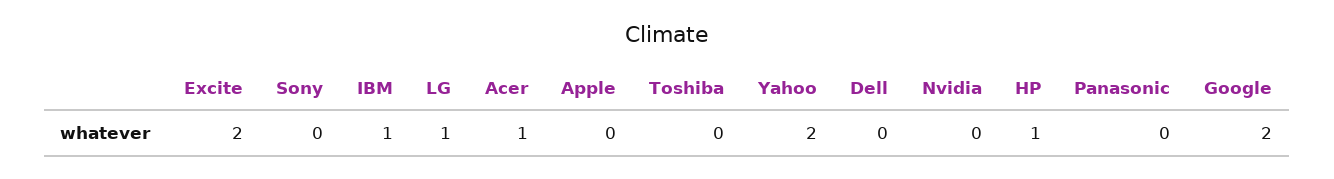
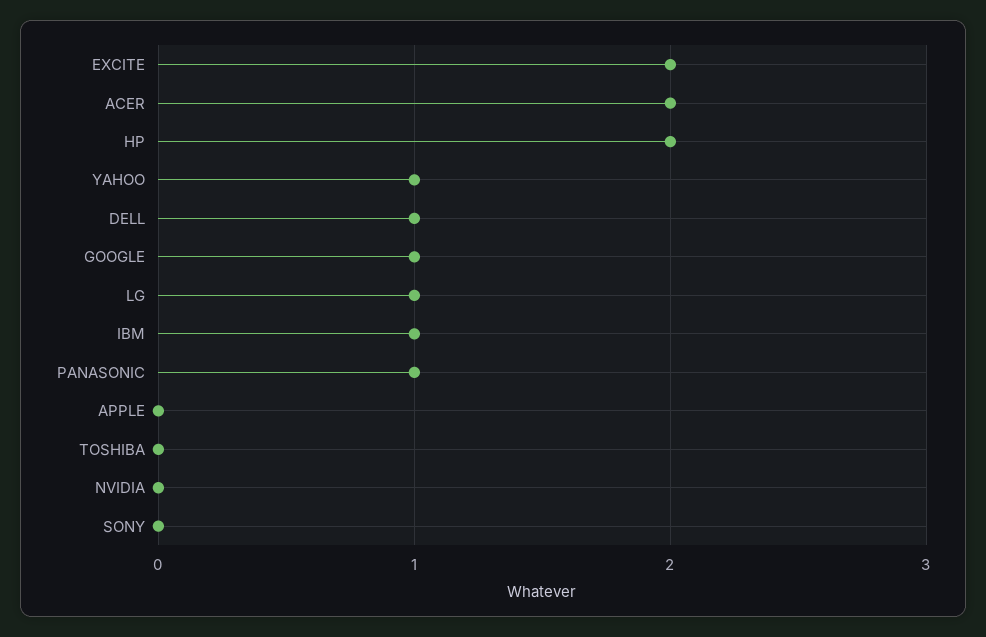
  {
    "Excite": 2,
    "Sony": 0,
    "IBM": 1,
    "LG": 1,
-   "Acer": 1,
+   "Acer": 2,
    "Apple": 0,
    "Toshiba": 0,
-   "Yahoo": 2,
+   "Yahoo": 1,
-   "Dell": 0,
+   "Dell": 1,
    "Nvidia": 0,
-   "HP": 1,
+   "HP": 2,
-   "Panasonic": 0,
+   "Panasonic": 1,
-   "Google": 2
+   "Google": 1
  }

